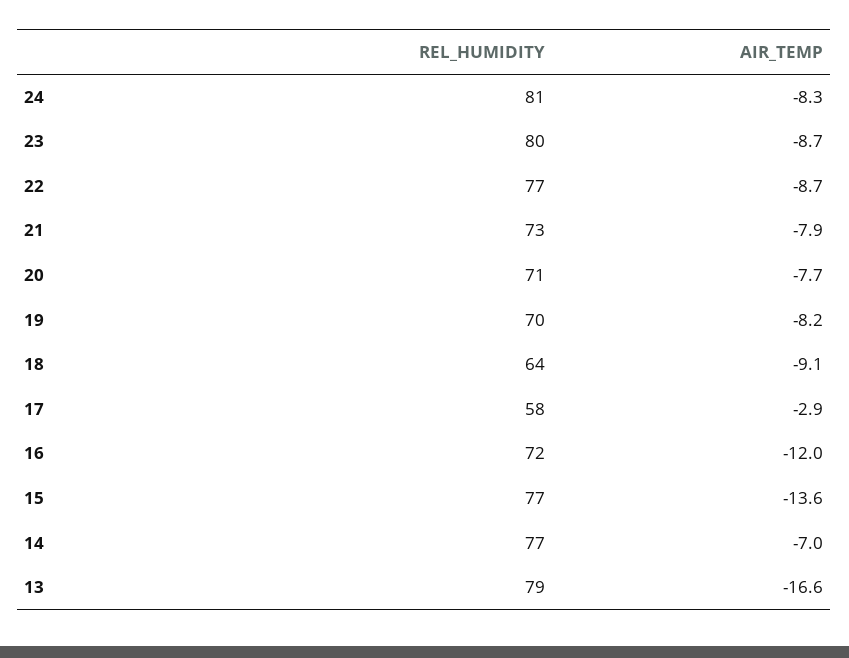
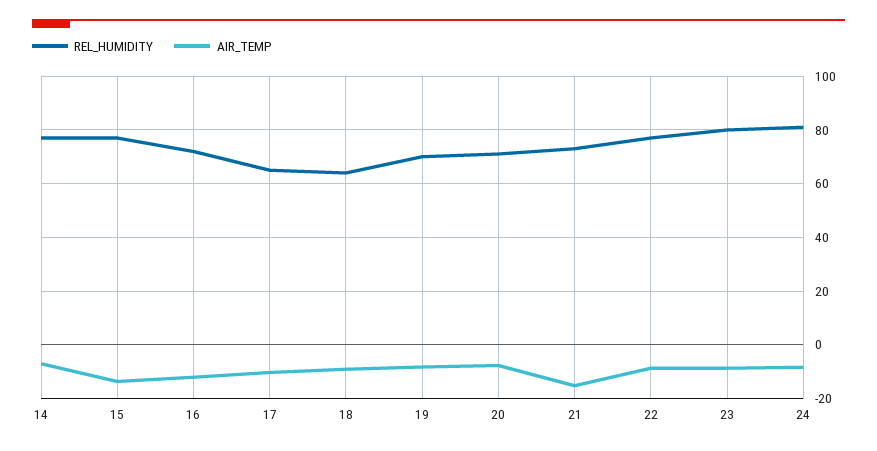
  {
    "REL_HUMIDITY": {
      "24": 81,
      "23": 80,
      "22": 77,
      "21": 73,
      "20": 71,
      "19": 70,
      "18": 64,
-     "17": 58,
+     "17": 65,
      "16": 72,
      "15": 77,
-     "14": 77,
+     "14": 77
-     "13": 79
    },
    "AIR_TEMP": {
      "24": -8.3,
      "23": -8.7,
      "22": -8.7,
-     "21": -7.9,
+     "21": -15,
      "20": -7.7,
      "19": -8.2,
      "18": -9.1,
-     "17": -2.9,
+     "17": -10,
      "16": -12,
      "15": -13.6,
-     "14": -7,
+     "14": -7
-     "13": -16.6
    }
  }

